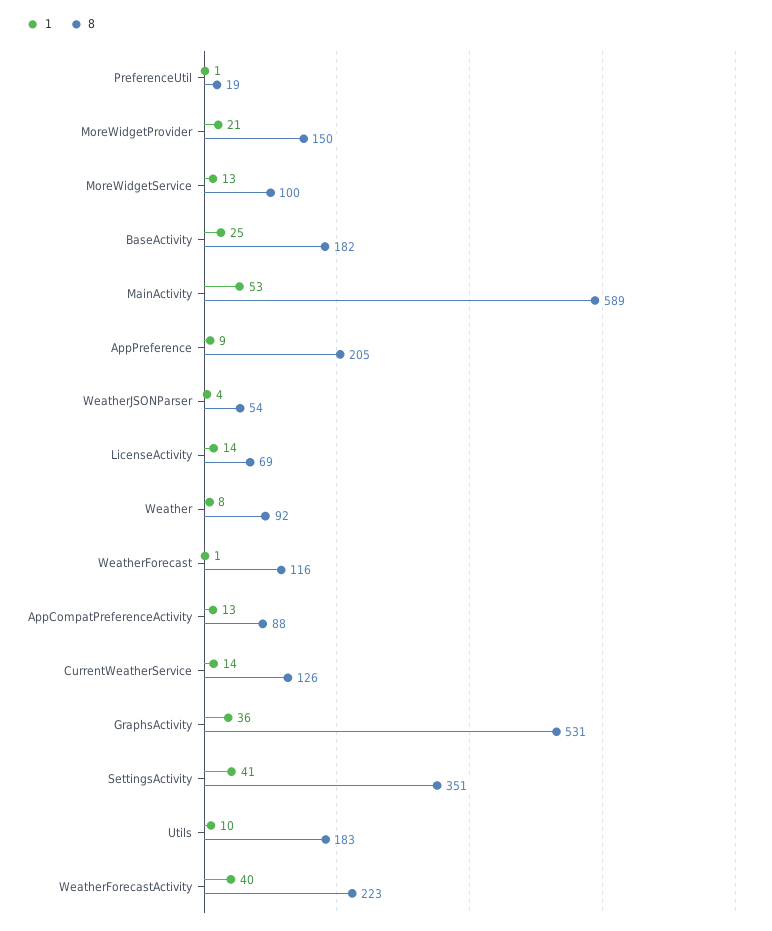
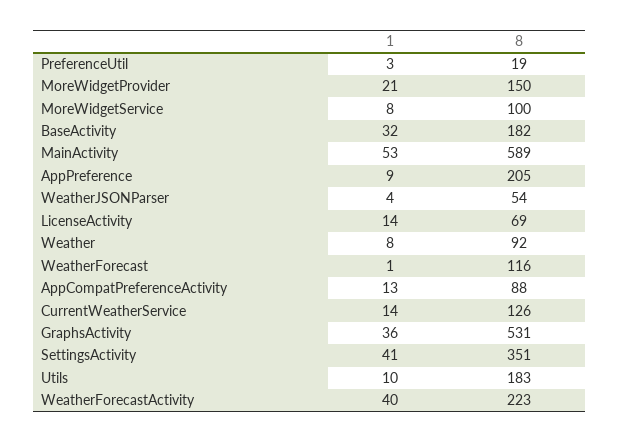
  {
    "1": {
-     "PreferenceUtil": 1,
+     "PreferenceUtil": 3,
      "MoreWidgetProvider": 21,
-     "MoreWidgetService": 13,
+     "MoreWidgetService": 8,
-     "BaseActivity": 25,
+     "BaseActivity": 32,
      "MainActivity": 53,
      "AppPreference": 9,
      "WeatherJSONParser": 4,
      "LicenseActivity": 14,
      "Weather": 8,
      "WeatherForecast": 1,
      "AppCompatPreferenceActivity": 13,
      "CurrentWeatherService": 14,
      "GraphsActivity": 36,
      "SettingsActivity": 41,
      "Utils": 10,
      "WeatherForecastActivity": 40
    },
    "8": {
      "PreferenceUtil": 19,
      "MoreWidgetProvider": 150,
      "MoreWidgetService": 100,
      "BaseActivity": 182,
      "MainActivity": 589,
      "AppPreference": 205,
      "WeatherJSONParser": 54,
      "LicenseActivity": 69,
      "Weather": 92,
      "WeatherForecast": 116,
      "AppCompatPreferenceActivity": 88,
      "CurrentWeatherService": 126,
      "GraphsActivity": 531,
      "SettingsActivity": 351,
      "Utils": 183,
      "WeatherForecastActivity": 223
    }
  }

